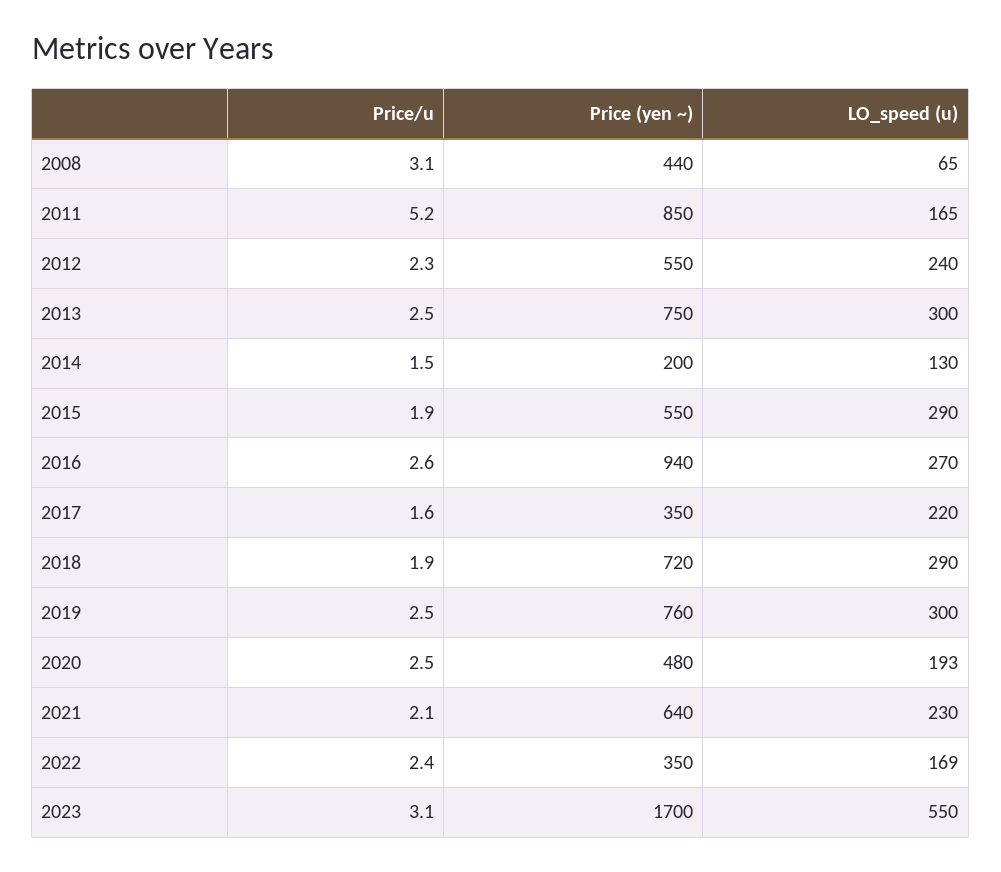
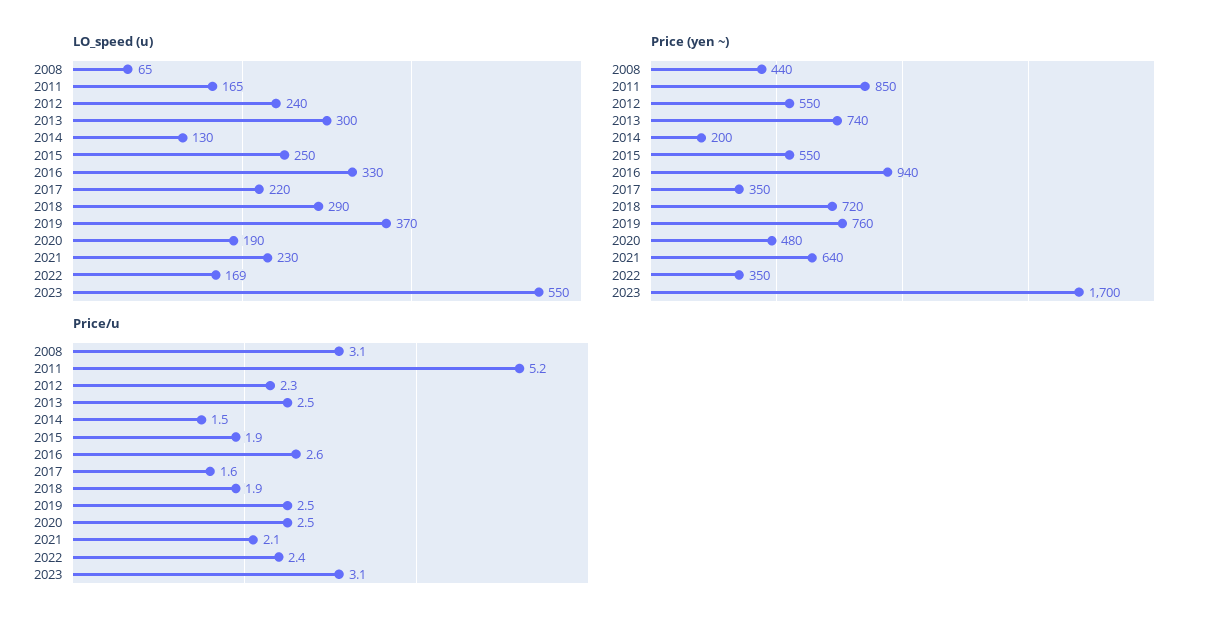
  {
    "Price/u": {
      "2008": 3.1,
      "2011": 5.2,
      "2012": 2.3,
      "2013": 2.5,
      "2014": 1.5,
      "2015": 1.9,
      "2016": 2.6,
      "2017": 1.6,
      "2018": 1.9,
      "2019": 2.5,
      "2020": 2.5,
      "2021": 2.1,
      "2022": 2.4,
      "2023": 3.1
    },
    "Price (yen ~)": {
      "2008": 440,
      "2011": 850,
      "2012": 550,
-     "2013": 750,
+     "2013": 740,
      "2014": 200,
      "2015": 550,
      "2016": 940,
      "2017": 350,
      "2018": 720,
      "2019": 760,
      "2020": 480,
      "2021": 640,
      "2022": 350,
      "2023": 1700
    },
    "LO_speed (u)": {
      "2008": 65,
      "2011": 165,
      "2012": 240,
      "2013": 300,
      "2014": 130,
-     "2015": 290,
+     "2015": 250,
-     "2016": 270,
+     "2016": 330,
      "2017": 220,
      "2018": 290,
-     "2019": 300,
+     "2019": 370,
-     "2020": 193,
+     "2020": 190,
      "2021": 230,
      "2022": 169,
      "2023": 550
    }
  }

